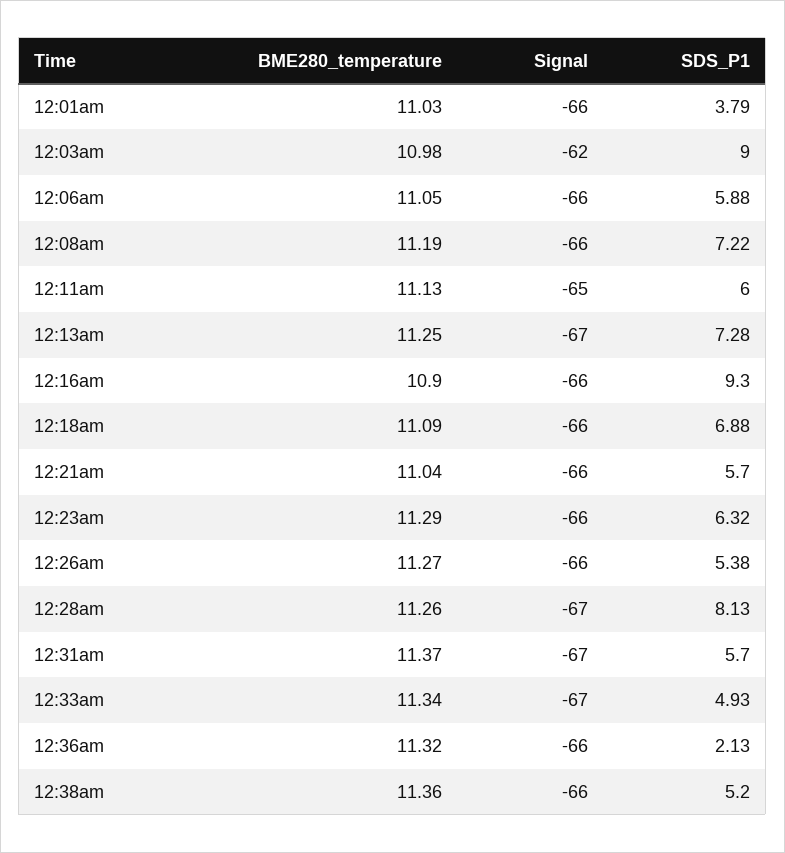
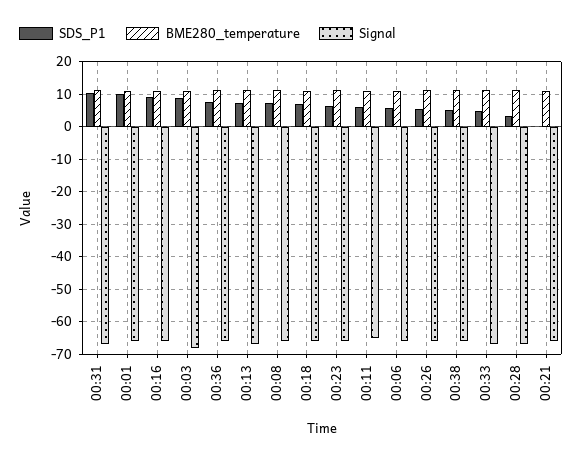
  {
    "BME280_temperature": {
      "12:01am": 11.03,
      "12:03am": 10.98,
      "12:06am": 11.05,
      "12:08am": 11.19,
      "12:11am": 11.13,
      "12:13am": 11.25,
      "12:16am": 10.9,
      "12:18am": 11.09,
      "12:21am": 11.04,
      "12:23am": 11.29,
      "12:26am": 11.27,
      "12:28am": 11.26,
      "12:31am": 11.37,
      "12:33am": 11.34,
      "12:36am": 11.32,
      "12:38am": 11.36
    },
    "Signal": {
      "12:01am": -66,
-     "12:03am": -62,
+     "12:03am": -68,
      "12:06am": -66,
      "12:08am": -66,
      "12:11am": -65,
      "12:13am": -67,
      "12:16am": -66,
      "12:18am": -66,
      "12:21am": -66,
      "12:23am": -66,
      "12:26am": -66,
      "12:28am": -67,
      "12:31am": -67,
      "12:33am": -67,
      "12:36am": -66,
      "12:38am": -66
    },
    "SDS_P1": {
-     "12:01am": 3.79,
+     "12:01am": 10,
      "12:03am": 9,
      "12:06am": 5.88,
      "12:08am": 7.22,
      "12:11am": 6,
      "12:13am": 7.28,
      "12:16am": 9.3,
      "12:18am": 6.88,
-     "12:21am": 5.7,
+     "12:21am": 0,
      "12:23am": 6.32,
      "12:26am": 5.38,
-     "12:28am": 8.13,
+     "12:28am": 4,
-     "12:31am": 5.7,
+     "12:31am": 10,
      "12:33am": 4.93,
-     "12:36am": 2.13,
+     "12:36am": 8,
      "12:38am": 5.2
    }
  }

